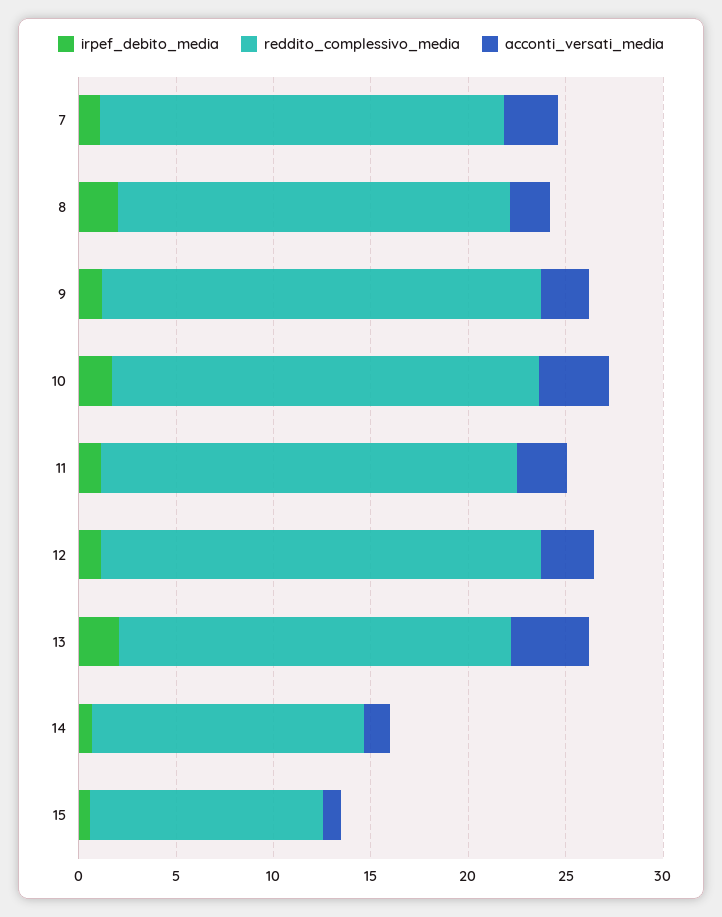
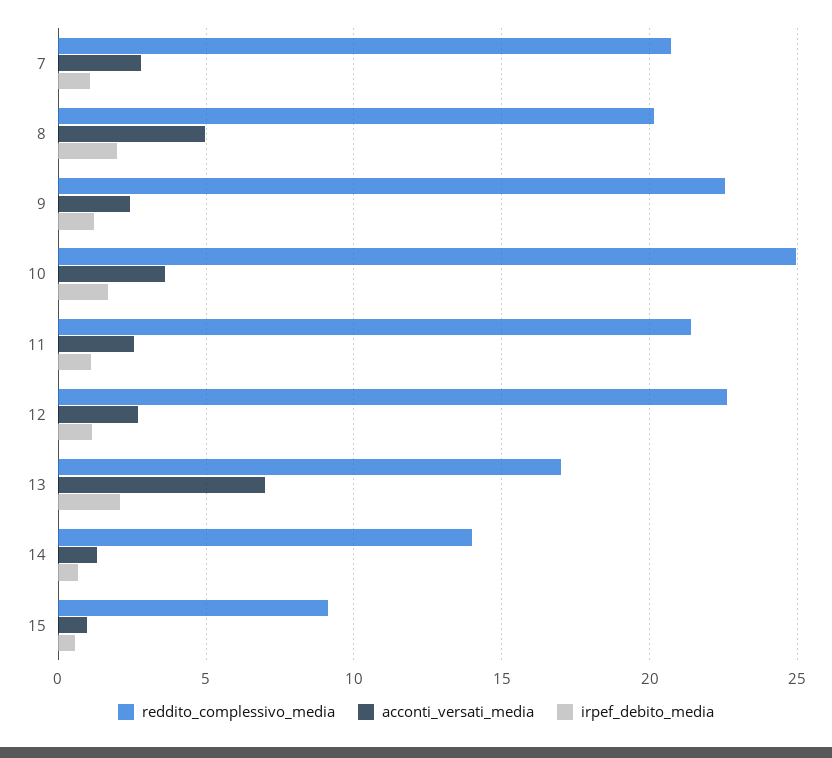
  {
    "irpef_debito_media": {
      "7": 1,
      "8": 2,
      "9": 1,
      "10": 1.5,
      "11": 1,
      "12": 1,
      "13": 2,
      "14": 0.5,
      "15": 0.5
    },
    "reddito_complessivo_media": {
      "7": 20.5,
      "8": 20,
      "9": 22.5,
-     "10": 22,
+     "10": 25,
      "11": 21.5,
      "12": 22.5,
-     "13": 20,
+     "13": 17,
      "14": 14,
-     "15": 12
+     "15": 9
    },
    "acconti_versati_media": {
      "7": 3,
-     "8": 2,
+     "8": 5,
      "9": 2.5,
      "10": 3.5,
      "11": 2.5,
      "12": 2.5,
-     "13": 4,
+     "13": 7,
      "14": 1.5,
      "15": 1
    }
  }

